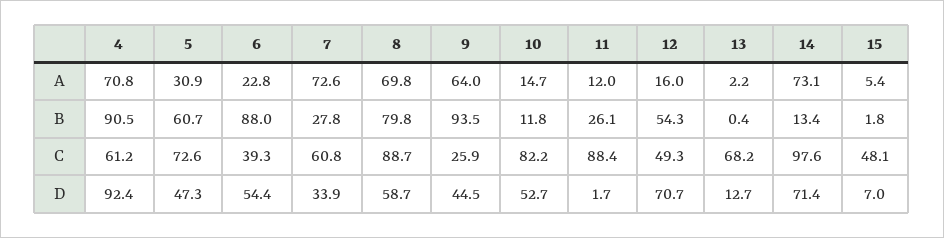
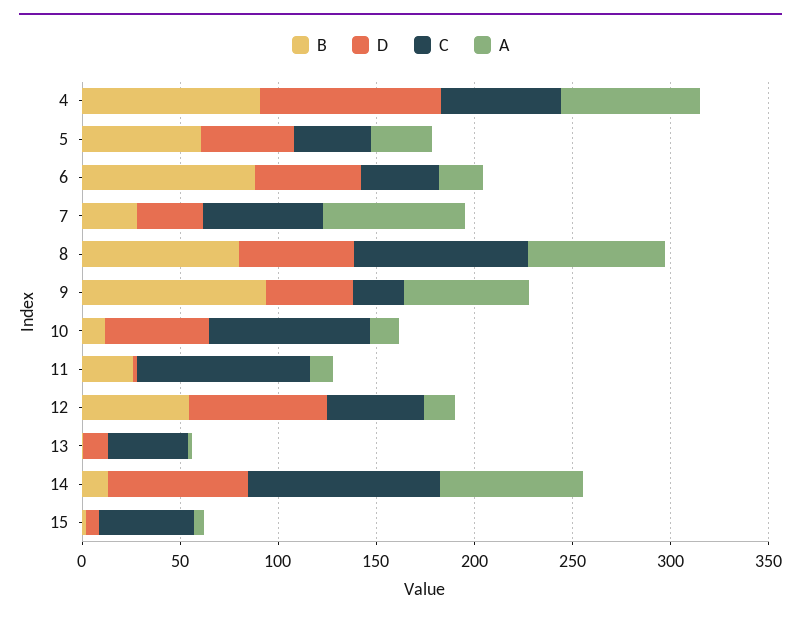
  {
    "A": {
      "4": 70.8,
      "5": 30.9,
      "6": 22.8,
      "7": 72.6,
      "8": 69.8,
      "9": 64,
      "10": 14.7,
      "11": 12,
      "12": 16,
      "13": 2.2,
      "14": 73.1,
      "15": 5.4
    },
    "B": {
      "4": 90.5,
      "5": 60.7,
      "6": 88,
      "7": 27.8,
      "8": 79.8,
      "9": 93.5,
      "10": 11.8,
      "11": 26.1,
      "12": 54.3,
      "13": 0.4,
      "14": 13.4,
      "15": 1.8
    },
    "C": {
      "4": 61.2,
-     "5": 72.6,
+     "5": 40,
      "6": 39.3,
      "7": 60.8,
      "8": 88.7,
      "9": 25.9,
      "10": 82.2,
      "11": 88.4,
      "12": 49.3,
-     "13": 68.2,
+     "13": 40,
      "14": 97.6,
      "15": 48.1
    },
    "D": {
      "4": 92.4,
      "5": 47.3,
      "6": 54.4,
      "7": 33.9,
      "8": 58.7,
      "9": 44.5,
      "10": 52.7,
      "11": 1.7,
      "12": 70.7,
      "13": 12.7,
      "14": 71.4,
      "15": 7
    }
  }

